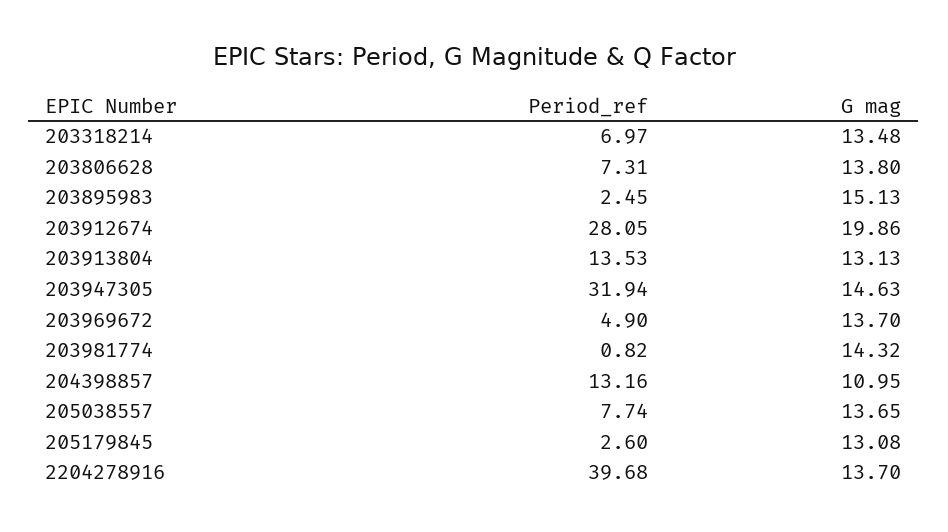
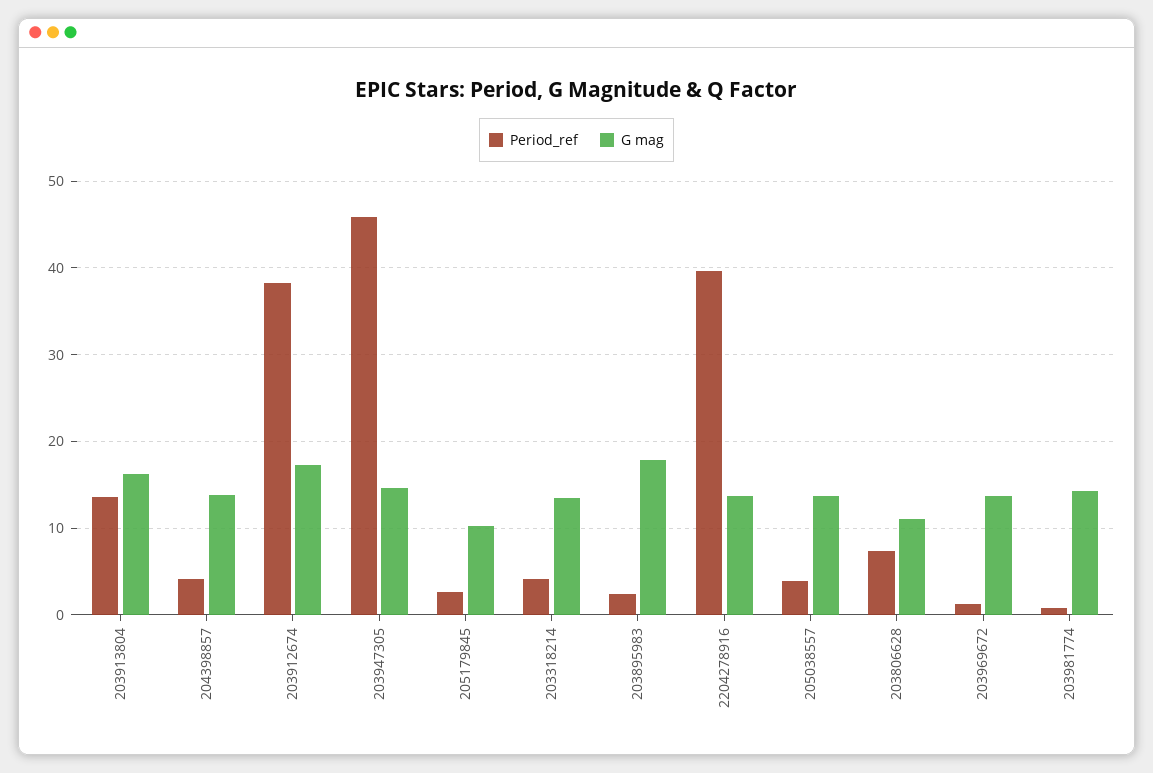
  {
    "Period_ref": {
-     "203318214": 6.97,
+     "203318214": 4,
      "203806628": 7.31,
      "203895983": 2.45,
-     "203912674": 28.05,
+     "203912674": 38,
      "203913804": 13.53,
-     "203947305": 31.94,
+     "203947305": 46,
-     "203969672": 4.9,
+     "203969672": 1,
      "203981774": 0.82,
-     "204398857": 13.16,
+     "204398857": 4,
-     "205038557": 7.74,
+     "205038557": 4,
      "205179845": 2.6,
      "2204278916": 39.68
    },
    "G mag": {
      "203318214": 13.48,
-     "203806628": 13.8,
+     "203806628": 11,
-     "203895983": 15.13,
+     "203895983": 18,
-     "203912674": 19.86,
+     "203912674": 17,
-     "203913804": 13.13,
+     "203913804": 16,
      "203947305": 14.63,
      "203969672": 13.7,
      "203981774": 14.32,
-     "204398857": 10.95,
+     "204398857": 14,
      "205038557": 13.65,
-     "205179845": 13.08,
+     "205179845": 10,
      "2204278916": 13.7
    }
  }

